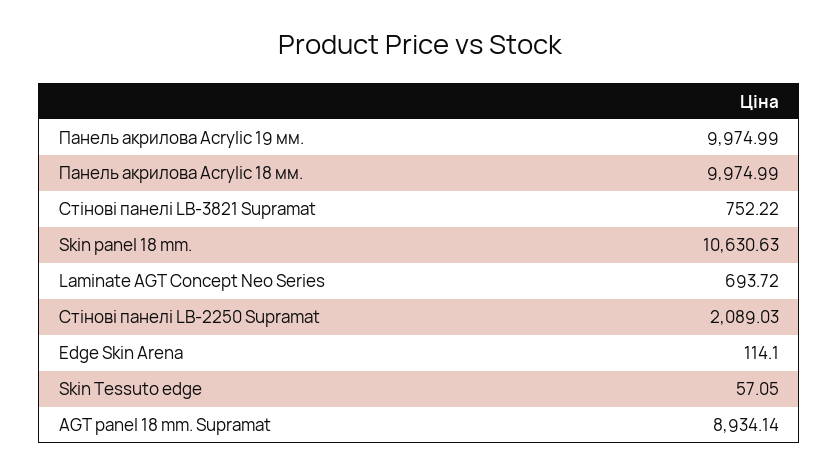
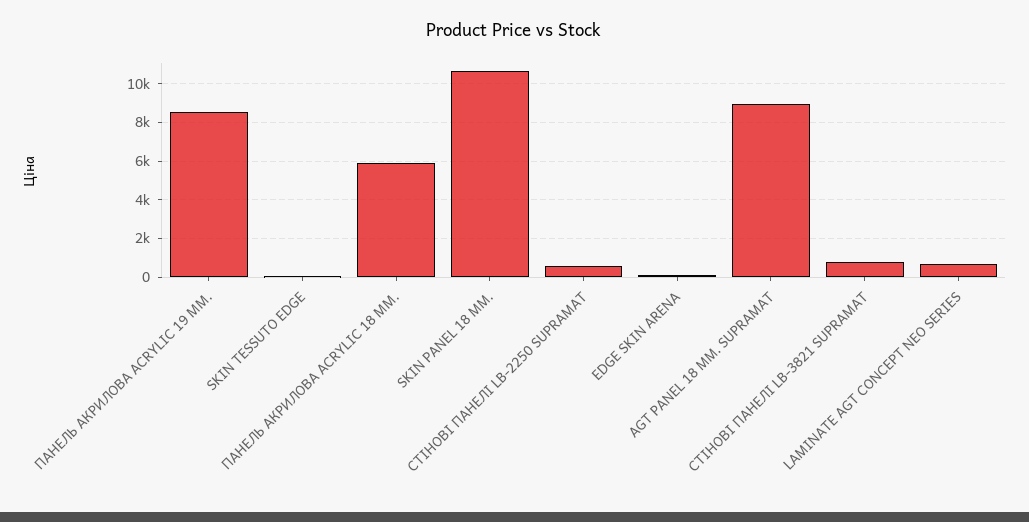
  {
-   "Панель акрилова Acrylic 19 мм.": 9974.99,
+   "Панель акрилова Acrylic 19 мм.": 8500,
-   "Панель акрилова Acrylic 18 мм.": 9974.99,
+   "Панель акрилова Acrylic 18 мм.": 6000,
    "Стінові панелі LB-3821 Supramat": 752.22,
    "Skin panel 18 mm.": 10630.63,
    "Laminate AGT Concept Neo Series": 693.72,
-   "Стінові панелі LB-2250 Supramat": 2089.03,
+   "Стінові панелі LB-2250 Supramat": 500,
    "Edge Skin Arena": 114.1,
    "Skin Tessuto edge": 57.05,
    "AGT panel 18 mm. Supramat": 8934.14
  }

